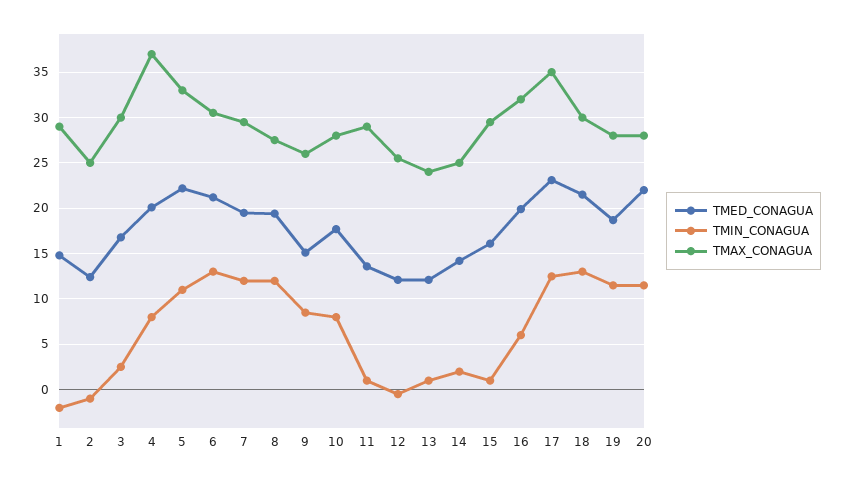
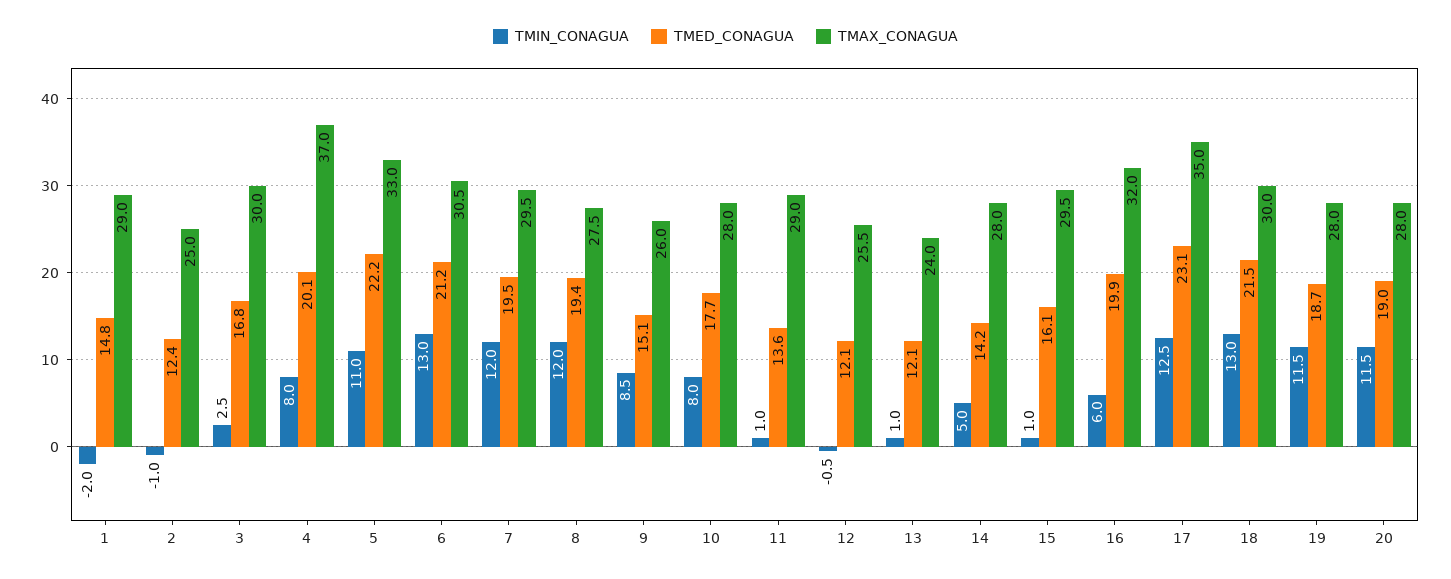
  {
    "TMED_CONAGUA": {
      "1": 14.8,
      "2": 12.4,
      "3": 16.8,
      "4": 20.1,
      "5": 22.2,
      "6": 21.2,
      "7": 19.5,
      "8": 19.4,
      "9": 15.1,
      "10": 17.7,
      "11": 13.6,
      "12": 12.1,
      "13": 12.1,
      "14": 14.2,
      "15": 16.1,
      "16": 19.9,
      "17": 23.1,
      "18": 21.5,
      "19": 18.7,
-     "20": 22
+     "20": 19
    },
    "TMIN_CONAGUA": {
      "1": -2,
      "2": -1,
      "3": 2.5,
      "4": 8,
      "5": 11,
      "6": 13,
      "7": 12,
      "8": 12,
      "9": 8.5,
      "10": 8,
      "11": 1,
      "12": -0.5,
      "13": 1,
-     "14": 2,
+     "14": 5,
      "15": 1,
      "16": 6,
      "17": 12.5,
      "18": 13,
      "19": 11.5,
      "20": 11.5
    },
    "TMAX_CONAGUA": {
      "1": 29,
      "2": 25,
      "3": 30,
      "4": 37,
      "5": 33,
      "6": 30.5,
      "7": 29.5,
      "8": 27.5,
      "9": 26,
      "10": 28,
      "11": 29,
      "12": 25.5,
      "13": 24,
-     "14": 25,
+     "14": 28,
      "15": 29.5,
      "16": 32,
      "17": 35,
      "18": 30,
      "19": 28,
      "20": 28
    }
  }

